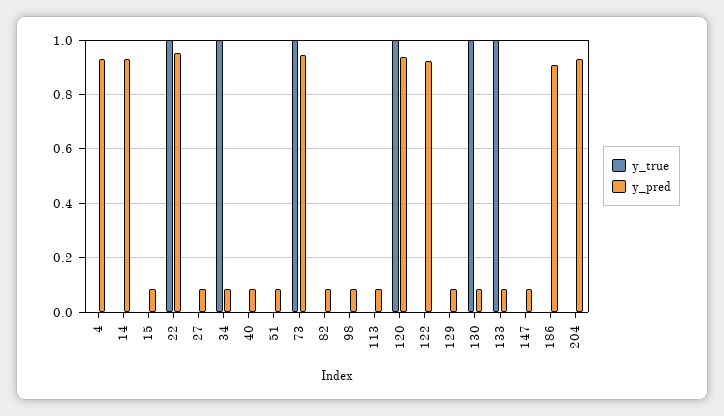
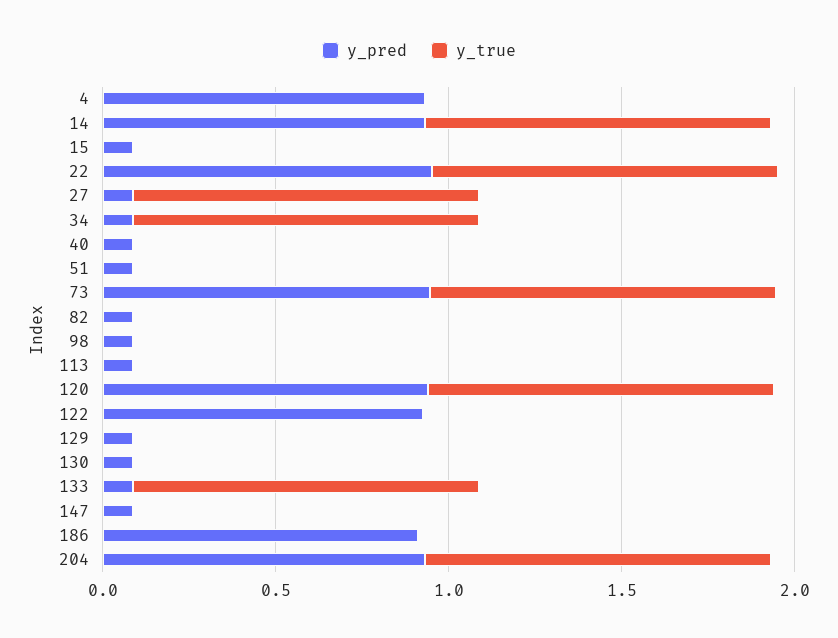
  {
    "y_true": {
      "4": 0,
-     "14": 0,
+     "14": 1,
      "15": 0,
      "22": 1,
-     "27": 0,
+     "27": 1,
      "34": 1,
      "40": 0,
      "51": 0,
      "73": 1,
      "82": 0,
      "98": 0,
      "113": 0,
      "120": 1,
      "122": 0,
      "129": 0,
-     "130": 1,
+     "130": 0,
      "133": 1,
      "147": 0,
      "186": 0,
-     "204": 0
+     "204": 1
    },
    "y_pred": {
      "4": 0.925,
      "14": 0.925,
      "15": 0.075,
      "22": 0.95,
      "27": 0.075,
      "34": 0.075,
      "40": 0.075,
      "51": 0.075,
      "73": 0.95,
      "82": 0.075,
      "98": 0.075,
      "113": 0.075,
      "120": 0.95,
      "122": 0.925,
      "129": 0.075,
      "130": 0.075,
      "133": 0.075,
      "147": 0.075,
      "186": 0.9,
      "204": 0.925
    }
  }

